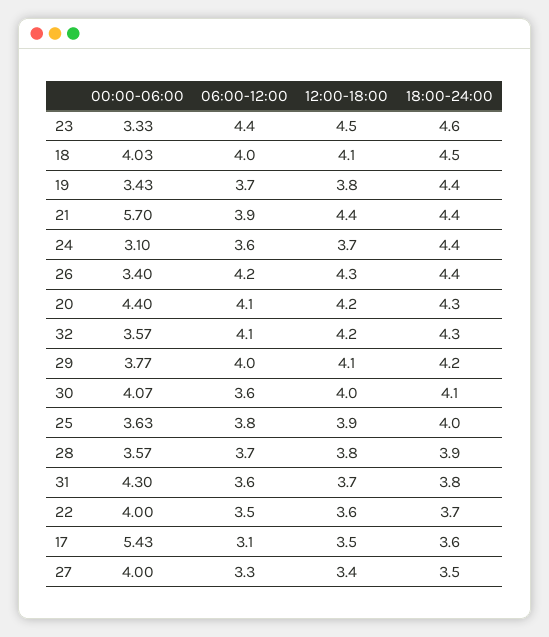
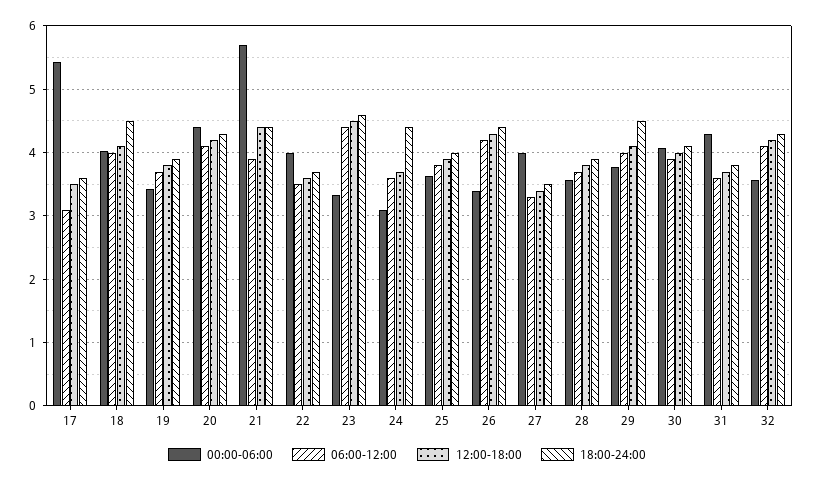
  {
    "00:00-06:00": {
      "23": 3.33,
      "18": 4.03,
      "19": 3.43,
      "21": 5.7,
      "24": 3.1,
      "26": 3.4,
      "20": 4.4,
      "32": 3.57,
      "29": 3.77,
      "30": 4.07,
      "25": 3.63,
      "28": 3.57,
      "31": 4.3,
      "22": 4,
      "17": 5.43,
      "27": 4
    },
    "06:00-12:00": {
      "23": 4.4,
      "18": 4,
      "19": 3.7,
      "21": 3.9,
      "24": 3.6,
      "26": 4.2,
      "20": 4.1,
      "32": 4.1,
      "29": 4,
-     "30": 3.6,
+     "30": 3.9,
      "25": 3.8,
      "28": 3.7,
      "31": 3.6,
      "22": 3.5,
      "17": 3.1,
      "27": 3.3
    },
    "12:00-18:00": {
      "23": 4.5,
      "18": 4.1,
      "19": 3.8,
      "21": 4.4,
      "24": 3.7,
      "26": 4.3,
      "20": 4.2,
      "32": 4.2,
      "29": 4.1,
      "30": 4,
      "25": 3.9,
      "28": 3.8,
      "31": 3.7,
      "22": 3.6,
      "17": 3.5,
      "27": 3.4
    },
    "18:00-24:00": {
      "23": 4.6,
      "18": 4.5,
-     "19": 4.4,
+     "19": 3.9,
      "21": 4.4,
      "24": 4.4,
      "26": 4.4,
      "20": 4.3,
      "32": 4.3,
-     "29": 4.2,
+     "29": 4.5,
      "30": 4.1,
      "25": 4,
      "28": 3.9,
      "31": 3.8,
      "22": 3.7,
      "17": 3.6,
      "27": 3.5
    }
  }

